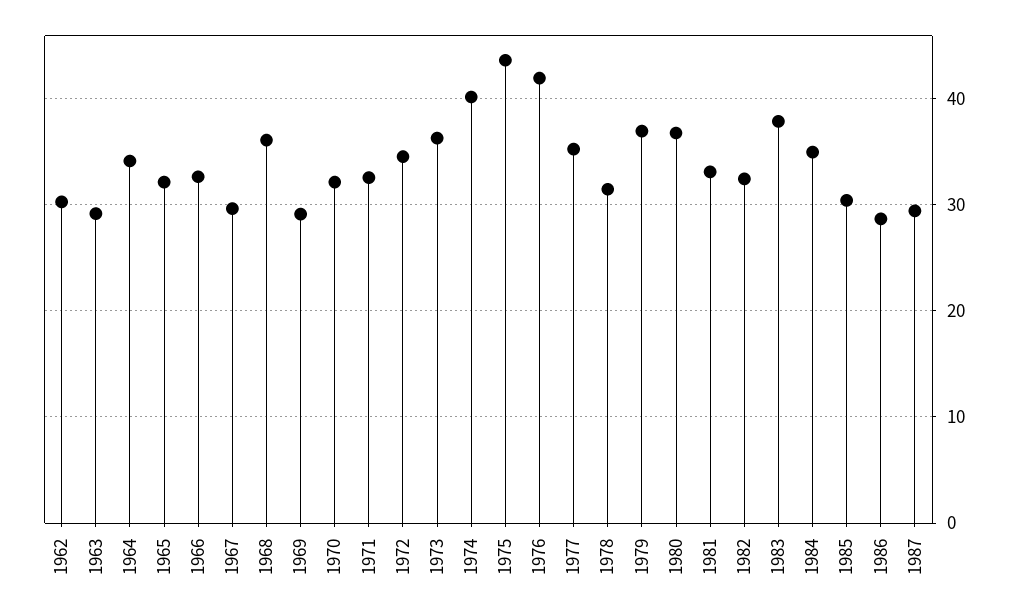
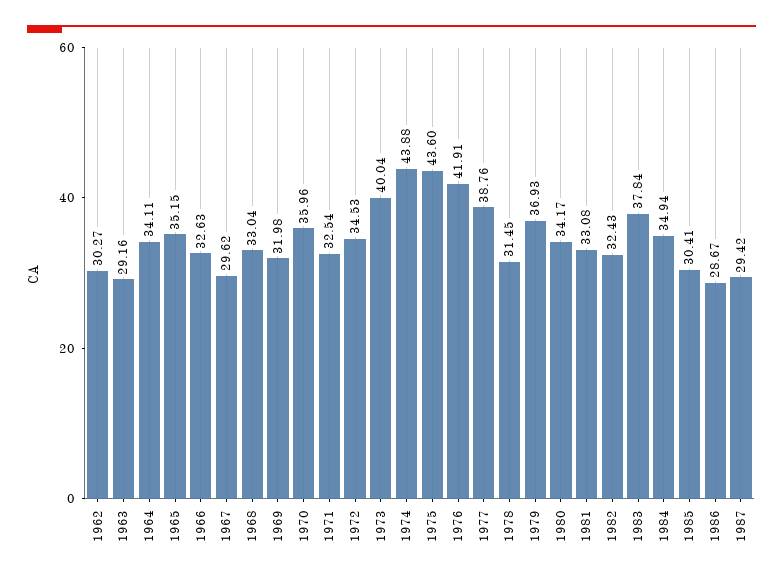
  {
    "1962": 30.27,
    "1963": 29.16,
    "1964": 34.11,
-   "1965": 32,
+   "1965": 35.15,
    "1966": 32.63,
    "1967": 29.62,
-   "1968": 36,
+   "1968": 33.04,
-   "1969": 29,
+   "1969": 31.98,
-   "1970": 32,
+   "1970": 35.96,
    "1971": 32.54,
    "1972": 34.53,
-   "1973": 36,
+   "1973": 40.04,
-   "1974": 40,
+   "1974": 43.88,
    "1975": 43.6,
    "1976": 41.91,
-   "1977": 35,
+   "1977": 38.76,
    "1978": 31.45,
    "1979": 36.93,
-   "1980": 37,
+   "1980": 34.17,
    "1981": 33.08,
    "1982": 32.43,
    "1983": 37.84,
    "1984": 34.94,
    "1985": 30.41,
    "1986": 28.67,
    "1987": 29.42
  }

